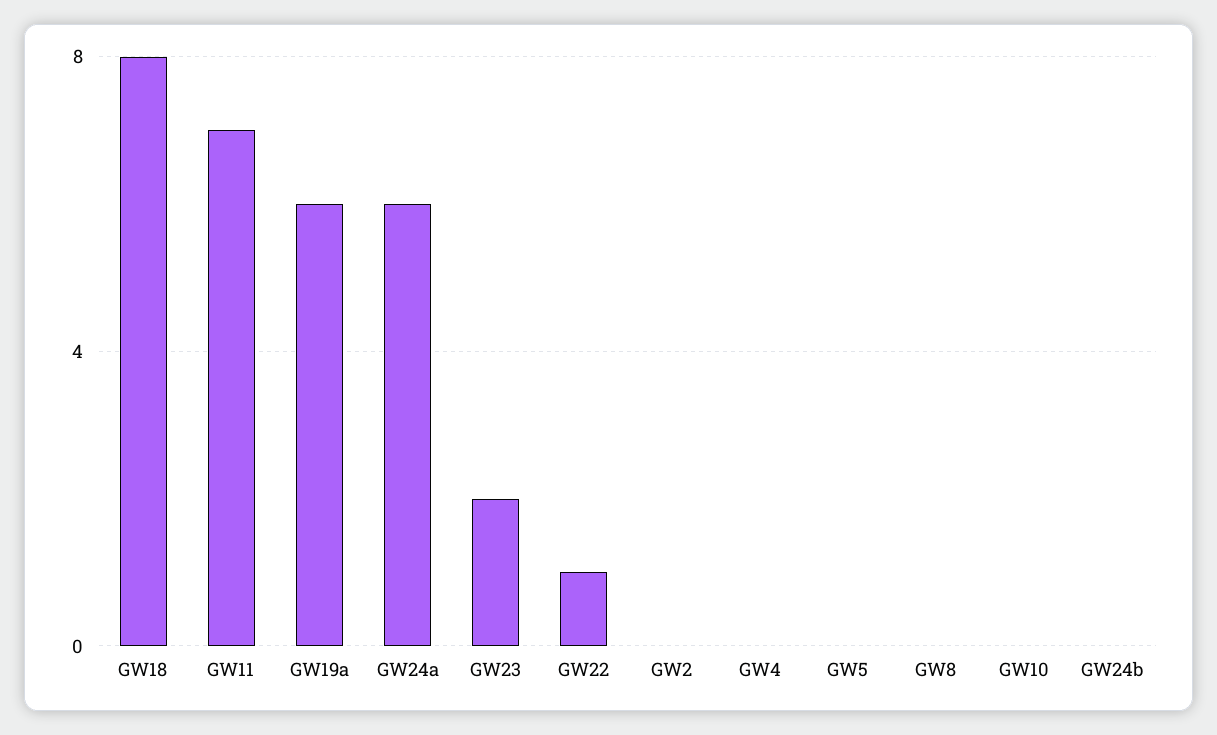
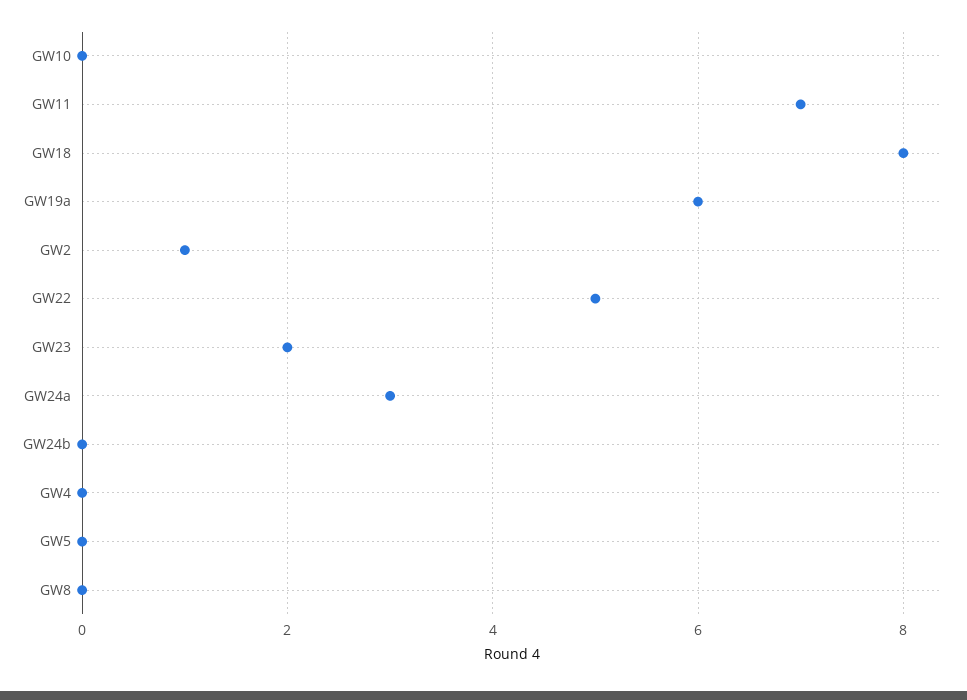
  {
    "GW18": 8,
    "GW11": 7,
    "GW19a": 6,
-   "GW24a": 6,
+   "GW24a": 3,
    "GW23": 2,
-   "GW22": 1,
+   "GW22": 5,
-   "GW2": 0,
+   "GW2": 1,
    "GW4": 0,
    "GW5": 0,
    "GW8": 0,
    "GW10": 0,
    "GW24b": 0
  }

